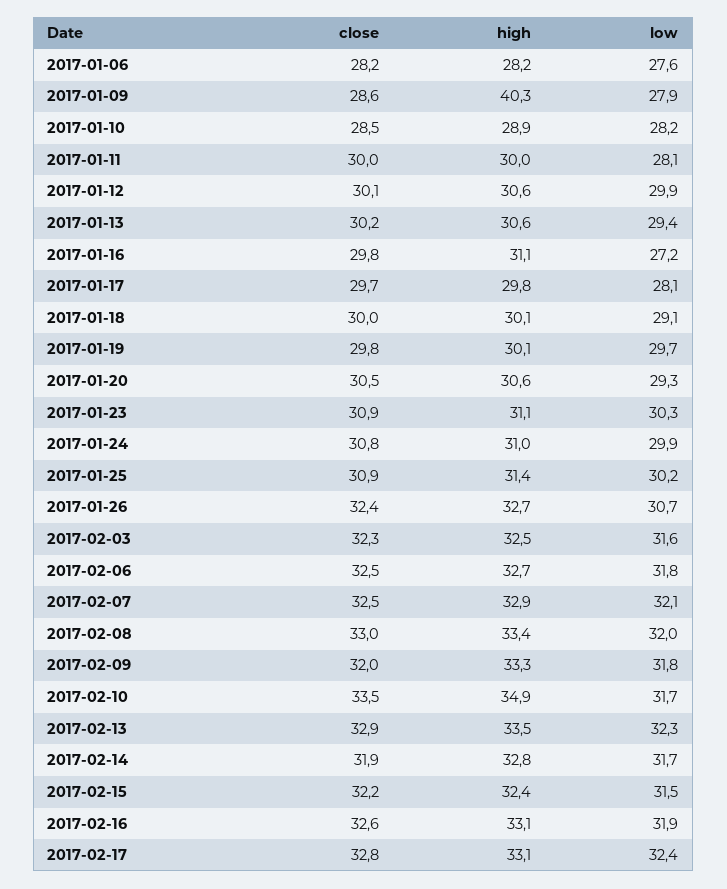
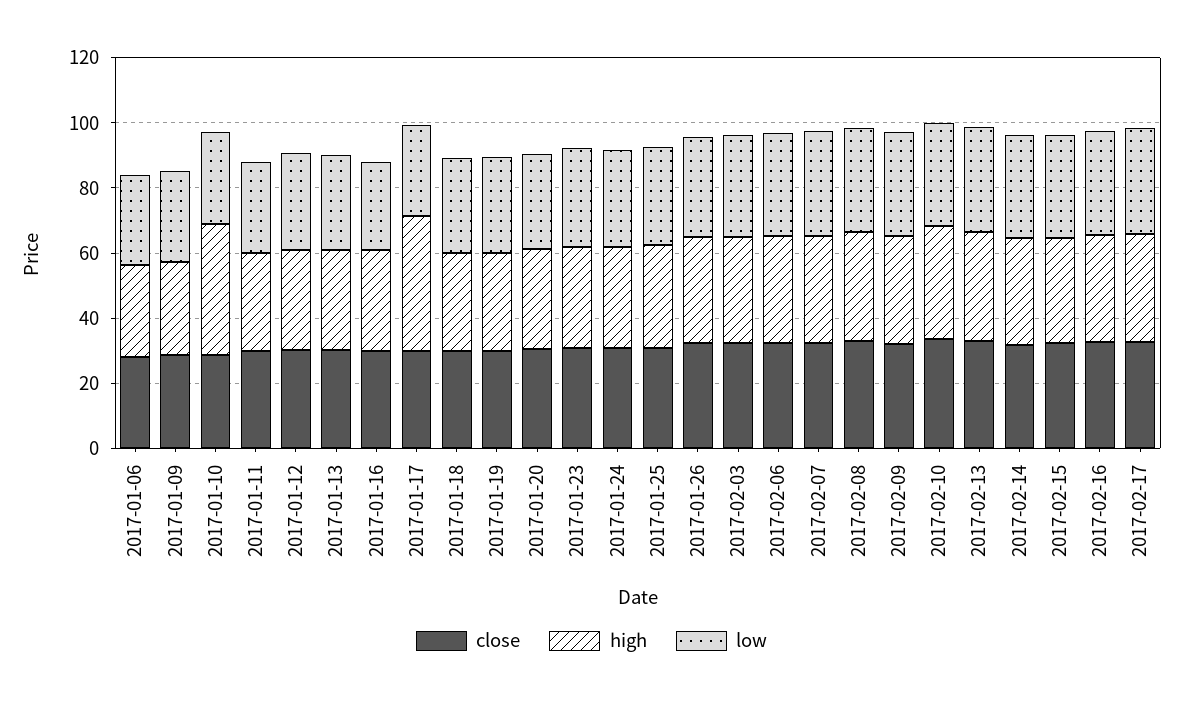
  {
    "close": {
      "2017-01-06": 28.2,
      "2017-01-09": 28.6,
      "2017-01-10": 28.5,
      "2017-01-11": 30,
      "2017-01-12": 30.1,
      "2017-01-13": 30.2,
      "2017-01-16": 29.8,
      "2017-01-17": 29.7,
      "2017-01-18": 30,
      "2017-01-19": 29.8,
      "2017-01-20": 30.5,
      "2017-01-23": 30.9,
      "2017-01-24": 30.8,
      "2017-01-25": 30.9,
      "2017-01-26": 32.4,
      "2017-02-03": 32.3,
      "2017-02-06": 32.5,
      "2017-02-07": 32.5,
      "2017-02-08": 33,
      "2017-02-09": 32,
      "2017-02-10": 33.5,
      "2017-02-13": 32.9,
      "2017-02-14": 31.9,
      "2017-02-15": 32.2,
      "2017-02-16": 32.6,
      "2017-02-17": 32.8
    },
    "high": {
      "2017-01-06": 28.2,
-     "2017-01-09": 40.3,
+     "2017-01-09": 30,
-     "2017-01-10": 28.9,
+     "2017-01-10": 40,
      "2017-01-11": 30,
      "2017-01-12": 30.6,
      "2017-01-13": 30.6,
      "2017-01-16": 31.1,
-     "2017-01-17": 29.8,
+     "2017-01-17": 40,
      "2017-01-18": 30.1,
      "2017-01-19": 30.1,
      "2017-01-20": 30.6,
      "2017-01-23": 31.1,
      "2017-01-24": 31,
      "2017-01-25": 31.4,
      "2017-01-26": 32.7,
      "2017-02-03": 32.5,
      "2017-02-06": 32.7,
      "2017-02-07": 32.9,
      "2017-02-08": 33.4,
      "2017-02-09": 33.3,
      "2017-02-10": 34.9,
      "2017-02-13": 33.5,
      "2017-02-14": 32.8,
      "2017-02-15": 32.4,
      "2017-02-16": 33.1,
      "2017-02-17": 33.1
    },
    "low": {
      "2017-01-06": 27.6,
      "2017-01-09": 27.9,
      "2017-01-10": 28.2,
      "2017-01-11": 28.1,
      "2017-01-12": 29.9,
      "2017-01-13": 29.4,
      "2017-01-16": 27.2,
      "2017-01-17": 28.1,
      "2017-01-18": 29.1,
      "2017-01-19": 29.7,
      "2017-01-20": 29.3,
      "2017-01-23": 30.3,
      "2017-01-24": 29.9,
      "2017-01-25": 30.2,
      "2017-01-26": 30.7,
      "2017-02-03": 31.6,
      "2017-02-06": 31.8,
      "2017-02-07": 32.1,
      "2017-02-08": 32,
      "2017-02-09": 31.8,
      "2017-02-10": 31.7,
      "2017-02-13": 32.3,
      "2017-02-14": 31.7,
      "2017-02-15": 31.5,
      "2017-02-16": 31.9,
      "2017-02-17": 32.4
    }
  }

